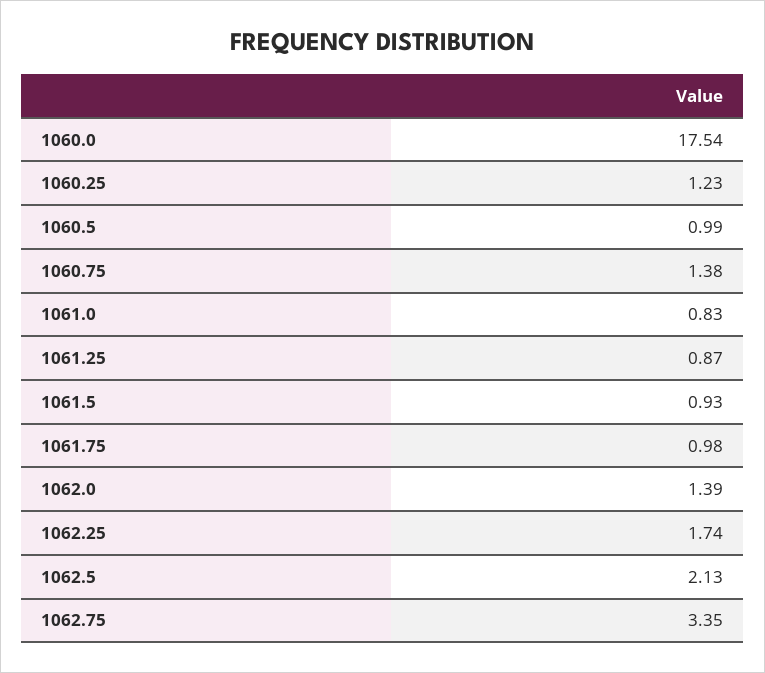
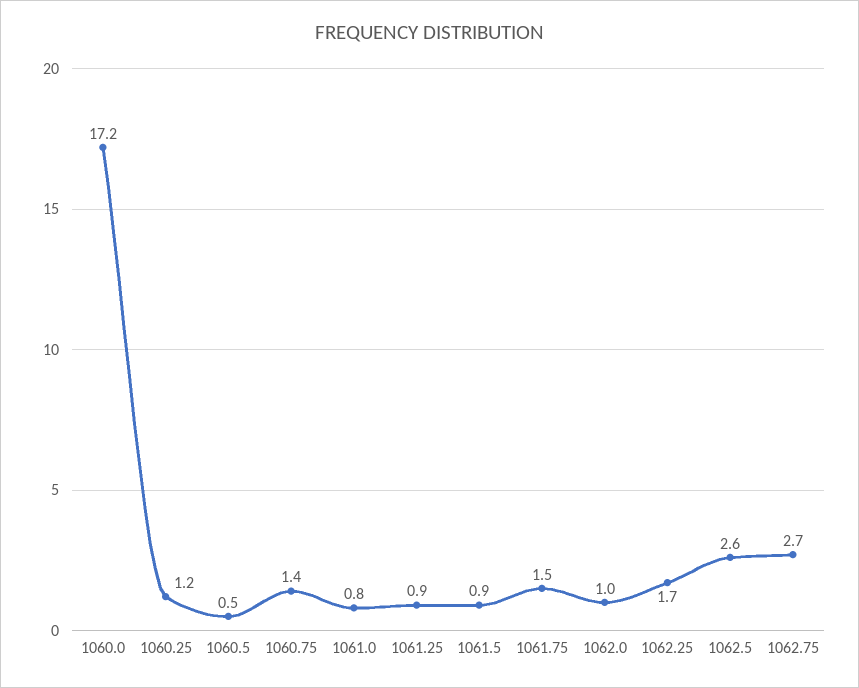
  {
-   "1060.0": 17.54,
+   "1060.0": 17.2,
    "1060.25": 1.23,
-   "1060.5": 0.99,
+   "1060.5": 0.5,
    "1060.75": 1.38,
    "1061.0": 0.83,
    "1061.25": 0.87,
    "1061.5": 0.93,
-   "1061.75": 0.98,
+   "1061.75": 1.5,
-   "1062.0": 1.39,
+   "1062.0": 1,
    "1062.25": 1.74,
-   "1062.5": 2.13,
+   "1062.5": 2.6,
-   "1062.75": 3.35
+   "1062.75": 2.7
  }

